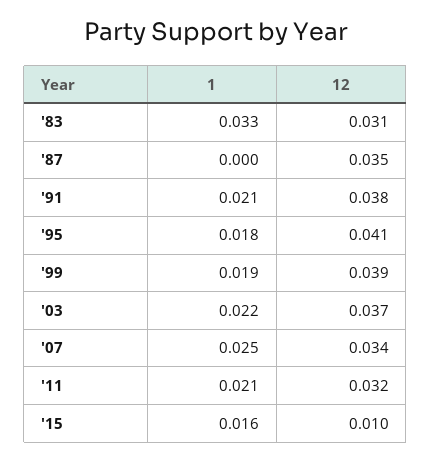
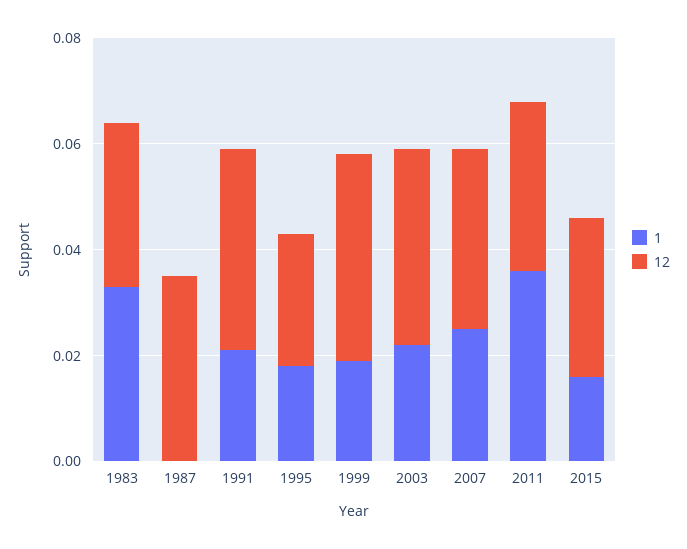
  {
    "1": {
      "'83": 0.033,
      "'87": 0,
      "'91": 0.021,
      "'95": 0.018,
      "'99": 0.019,
      "'03": 0.022,
      "'07": 0.025,
-     "'11": 0.021,
+     "'11": 0.035,
      "'15": 0.016
    },
    "12": {
      "'83": 0.031,
      "'87": 0.035,
      "'91": 0.038,
-     "'95": 0.041,
+     "'95": 0.025,
      "'99": 0.039,
      "'03": 0.037,
      "'07": 0.034,
      "'11": 0.032,
-     "'15": 0.01
+     "'15": 0.03
    }
  }

